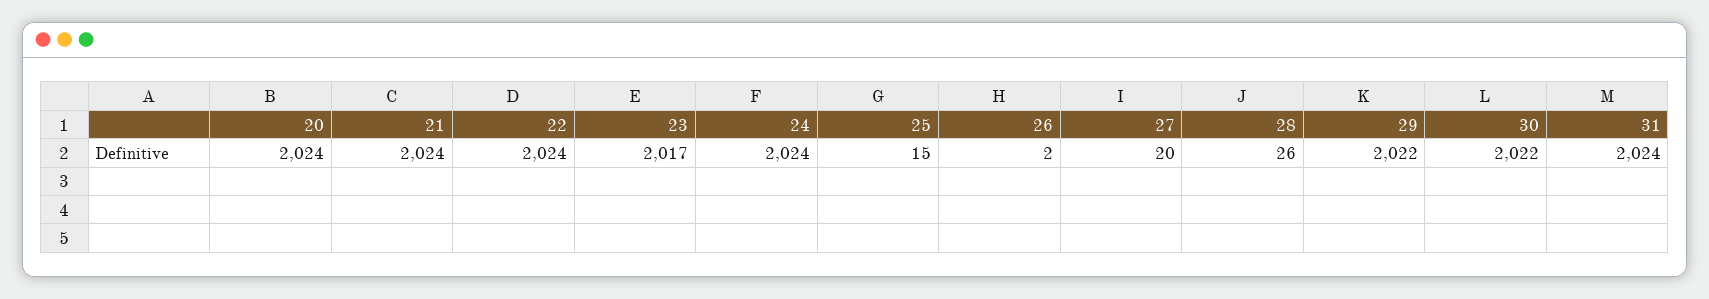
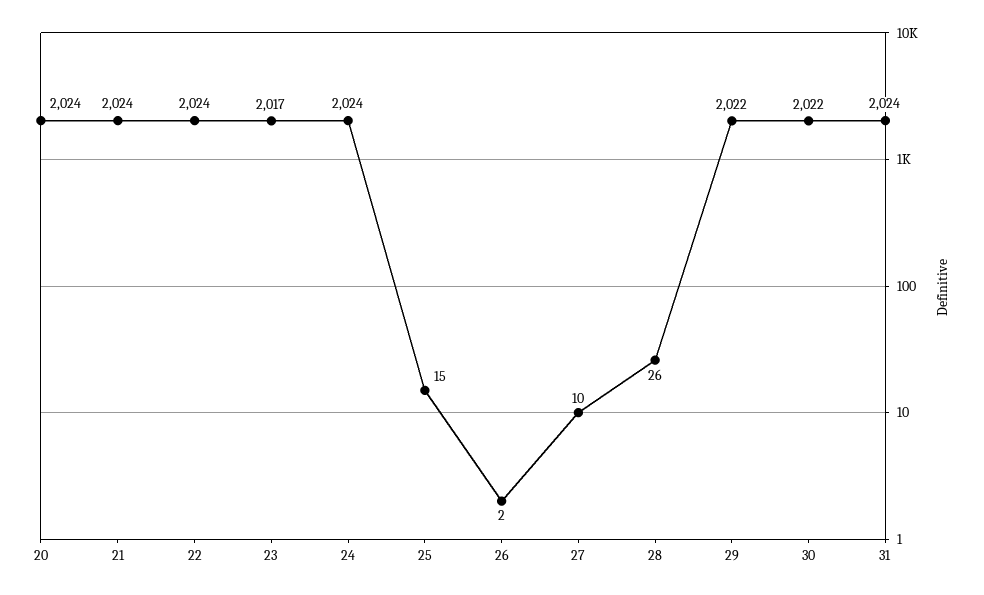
  {
    "20": 2024,
    "21": 2024,
    "22": 2024,
    "23": 2017,
    "24": 2024,
    "25": 15,
    "26": 2,
-   "27": 20,
+   "27": 10,
    "28": 26,
    "29": 2022,
    "30": 2022,
    "31": 2024
  }

